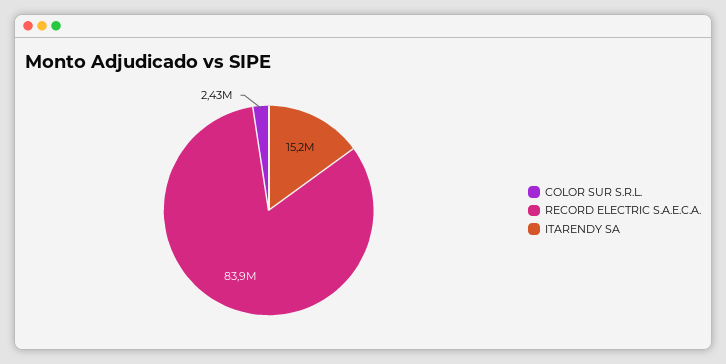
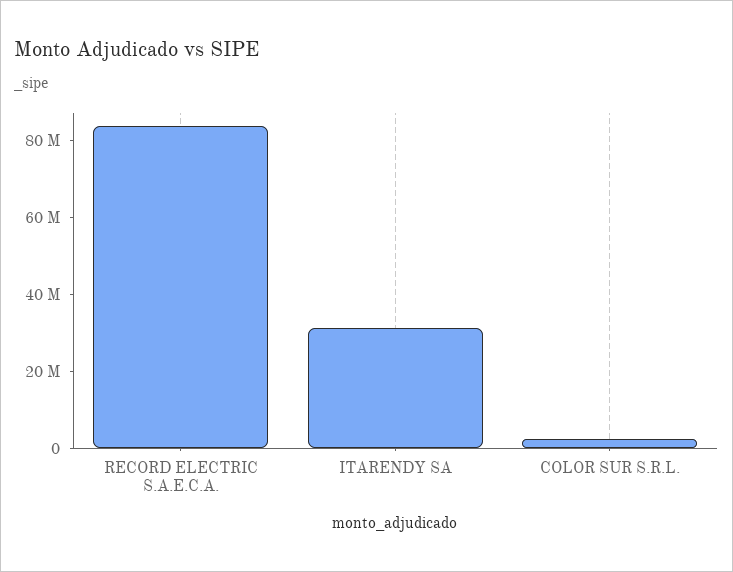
  {
    "COLOR SUR S.R.L.": 2430000,
    "RECORD ELECTRIC S.A.E.C.A.": 83900000,
-   "ITARENDY SA": 15200000
+   "ITARENDY SA": 30000000
  }

